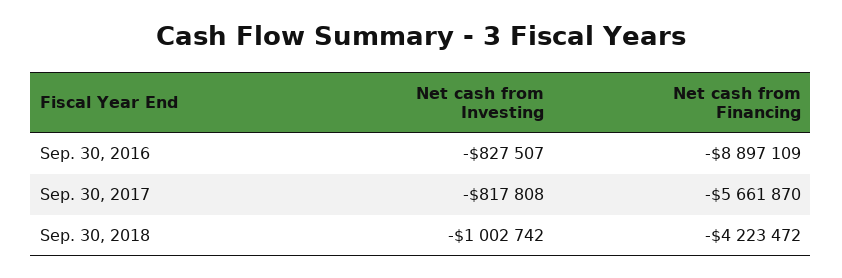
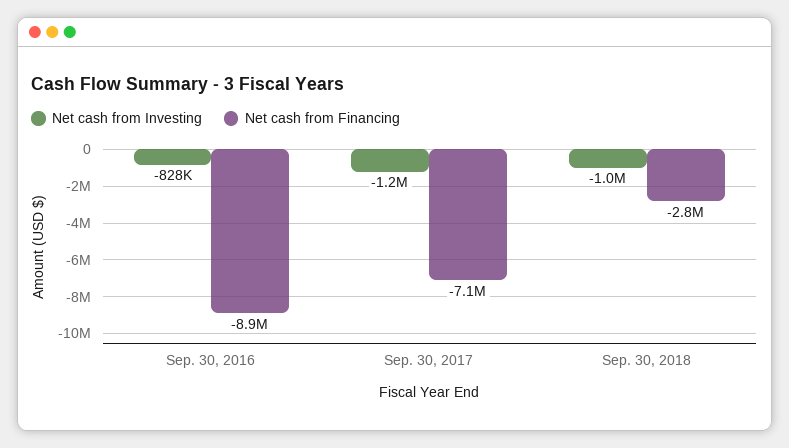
  {
    "Net cash from Investing": {
      "Sep. 30, 2016": -827507,
-     "Sep. 30, 2017": -817808,
+     "Sep. 30, 2017": -1200000,
      "Sep. 30, 2018": -1002742
    },
    "Net cash from Financing": {
      "Sep. 30, 2016": -8897109,
-     "Sep. 30, 2017": -5661870,
+     "Sep. 30, 2017": -7100000,
-     "Sep. 30, 2018": -4223472
+     "Sep. 30, 2018": -2800000
    }
  }

